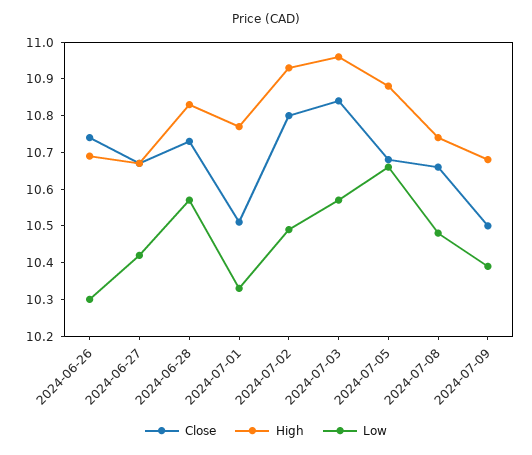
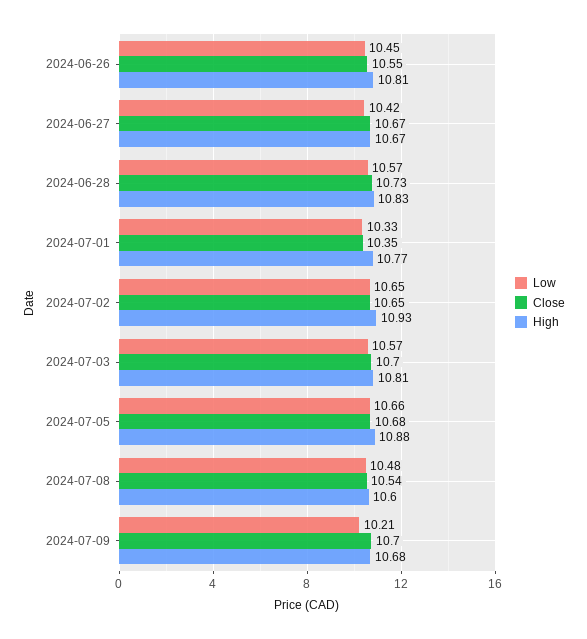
  {
    "Close": {
-     "2024-06-26": 10.75,
+     "2024-06-26": 10.55,
      "2024-06-27": 10.67,
      "2024-06-28": 10.73,
-     "2024-07-01": 10.5,
+     "2024-07-01": 10.35,
-     "2024-07-02": 10.8,
+     "2024-07-02": 10.65,
-     "2024-07-03": 10.85,
+     "2024-07-03": 10.7,
      "2024-07-05": 10.68,
-     "2024-07-08": 10.65,
+     "2024-07-08": 10.54,
-     "2024-07-09": 10.5
+     "2024-07-09": 10.7
    },
    "High": {
-     "2024-06-26": 10.7,
+     "2024-06-26": 10.81,
      "2024-06-27": 10.67,
      "2024-06-28": 10.83,
      "2024-07-01": 10.77,
      "2024-07-02": 10.93,
-     "2024-07-03": 10.95,
+     "2024-07-03": 10.81,
      "2024-07-05": 10.88,
-     "2024-07-08": 10.75,
+     "2024-07-08": 10.6,
      "2024-07-09": 10.68
    },
    "Low": {
-     "2024-06-26": 10.3,
+     "2024-06-26": 10.45,
      "2024-06-27": 10.42,
      "2024-06-28": 10.57,
      "2024-07-01": 10.33,
-     "2024-07-02": 10.5,
+     "2024-07-02": 10.65,
      "2024-07-03": 10.57,
      "2024-07-05": 10.66,
      "2024-07-08": 10.48,
-     "2024-07-09": 10.4
+     "2024-07-09": 10.21
    }
  }

